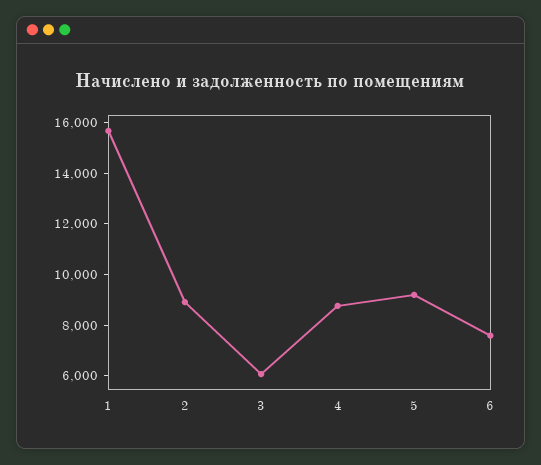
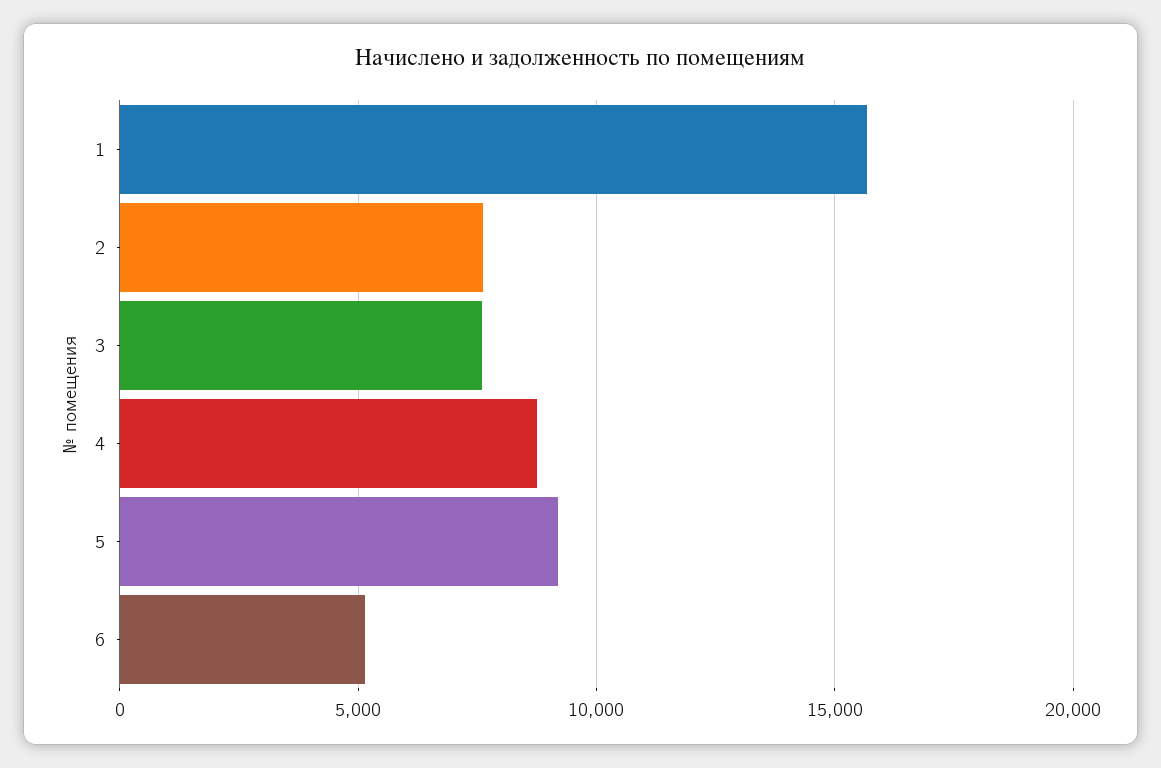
  {
    "1": 15500,
-   "2": 9000,
+   "2": 7500,
-   "3": 6000,
+   "3": 7500,
    "4": 9000,
    "5": 9000,
-   "6": 7500
+   "6": 5000
  }

